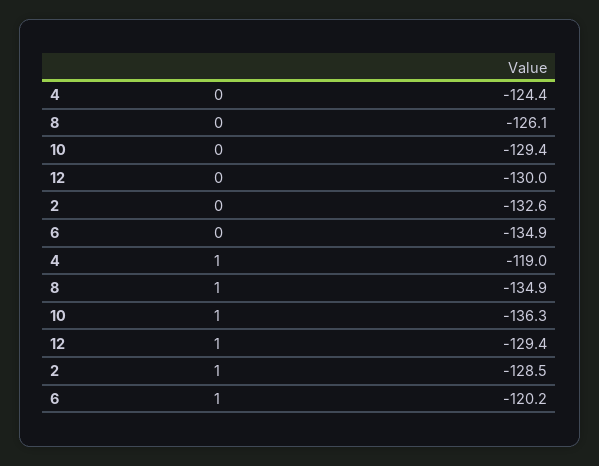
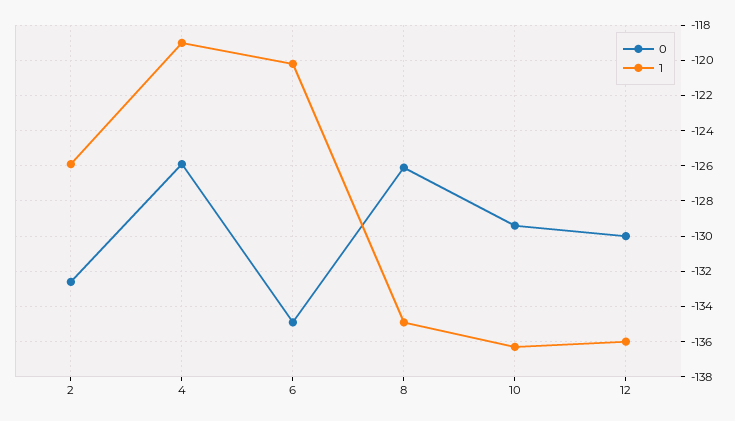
  {
    "0": {
-     "4": -124.4,
+     "4": -126,
      "8": -126.1,
      "10": -129.4,
      "12": -130,
      "2": -132.6,
      "6": -134.9
    },
    "1": {
      "4": -119,
      "8": -134.9,
      "10": -136.3,
-     "12": -129.4,
+     "12": -136,
-     "2": -128.5,
+     "2": -126,
      "6": -120.2
    }
  }

